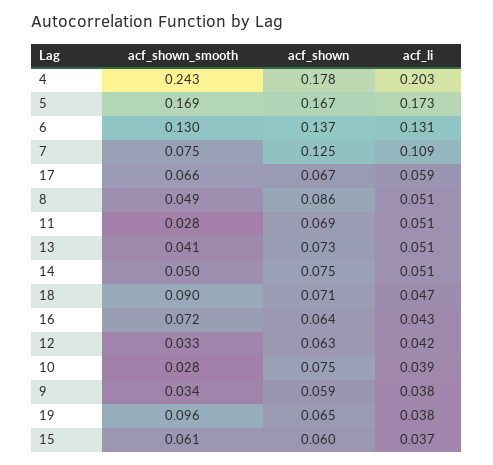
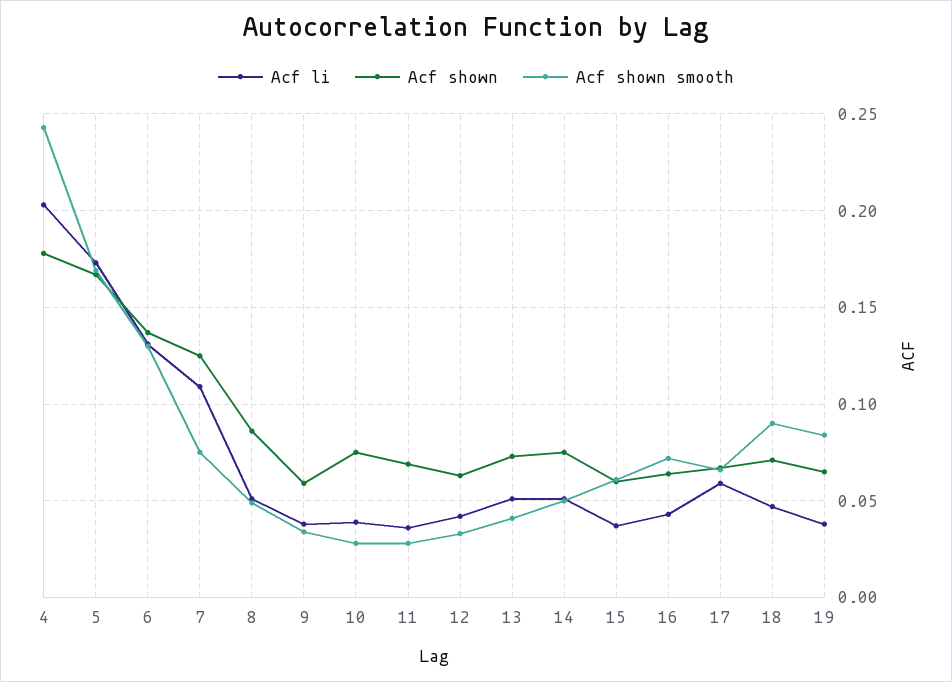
  {
    "acf_shown_smooth": {
      "4": 0.243,
      "5": 0.169,
      "6": 0.13,
      "7": 0.075,
      "17": 0.066,
      "8": 0.049,
      "11": 0.028,
      "13": 0.041,
      "14": 0.05,
      "18": 0.09,
      "16": 0.072,
      "12": 0.033,
      "10": 0.028,
      "9": 0.034,
-     "19": 0.096,
+     "19": 0.085,
      "15": 0.061
    },
    "acf_shown": {
      "4": 0.178,
      "5": 0.167,
      "6": 0.137,
      "7": 0.125,
      "17": 0.067,
      "8": 0.086,
      "11": 0.069,
      "13": 0.073,
      "14": 0.075,
      "18": 0.071,
      "16": 0.064,
      "12": 0.063,
      "10": 0.075,
      "9": 0.059,
      "19": 0.065,
      "15": 0.06
    },
    "acf_li": {
      "4": 0.203,
      "5": 0.173,
      "6": 0.131,
      "7": 0.109,
      "17": 0.059,
      "8": 0.051,
-     "11": 0.051,
+     "11": 0.035,
      "13": 0.051,
      "14": 0.051,
      "18": 0.047,
      "16": 0.043,
      "12": 0.042,
      "10": 0.039,
      "9": 0.038,
      "19": 0.038,
      "15": 0.037
    }
  }

